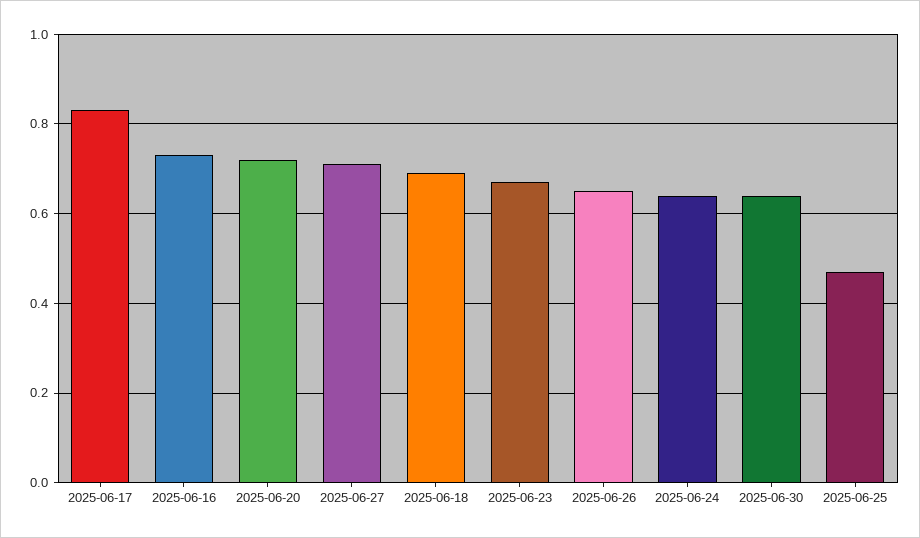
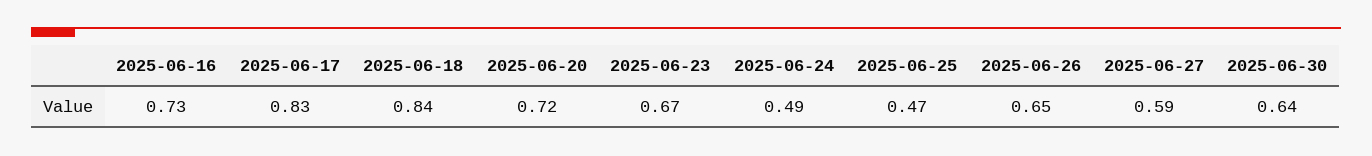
  {
    "2025-06-17": 0.83,
    "2025-06-16": 0.73,
    "2025-06-20": 0.72,
-   "2025-06-27": 0.7,
+   "2025-06-27": 0.59,
-   "2025-06-18": 0.7,
+   "2025-06-18": 0.84,
    "2025-06-23": 0.67,
    "2025-06-26": 0.65,
-   "2025-06-24": 0.65,
+   "2025-06-24": 0.49,
    "2025-06-30": 0.64,
    "2025-06-25": 0.47
  }

